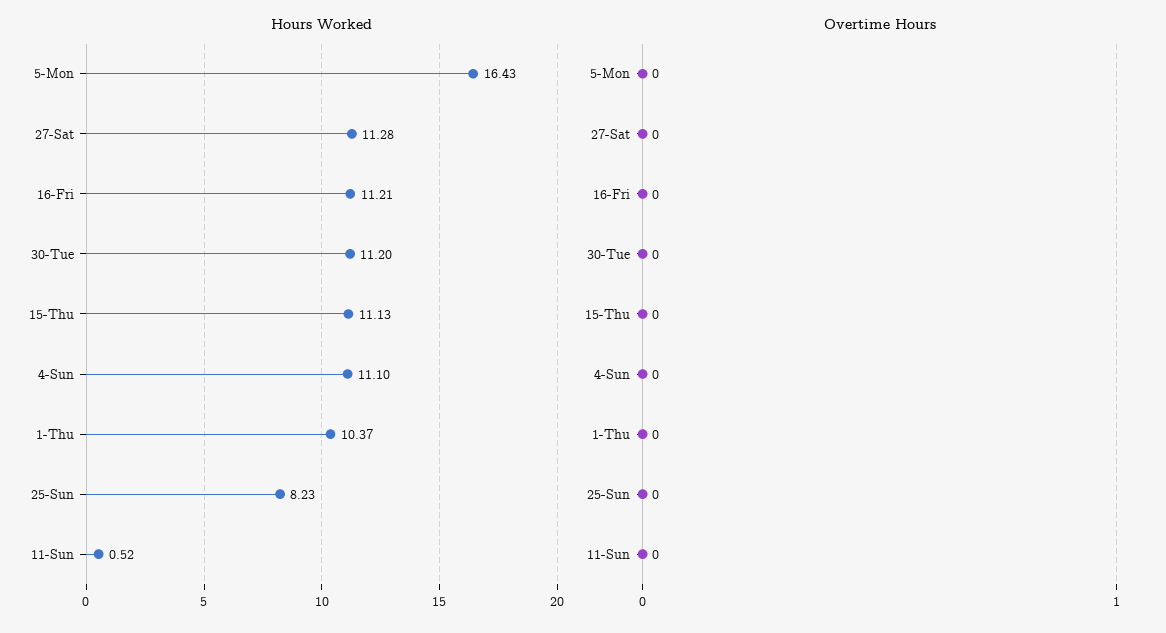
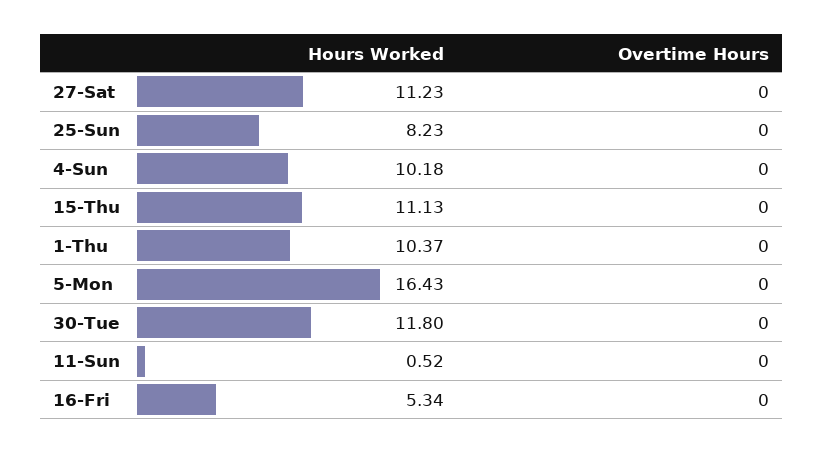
  {
    "Hours Worked": {
      "5-Mon": 16.43,
-     "27-Sat": 11.28,
+     "27-Sat": 11.23,
-     "16-Fri": 11.21,
+     "16-Fri": 5.34,
-     "30-Tue": 11.2,
+     "30-Tue": 11.8,
      "15-Thu": 11.13,
-     "4-Sun": 11.1,
+     "4-Sun": 10.18,
      "1-Thu": 10.37,
      "25-Sun": 8.23,
      "11-Sun": 0.52
    },
    "Overtime Hours": {
      "5-Mon": 0,
      "27-Sat": 0,
      "16-Fri": 0,
      "30-Tue": 0,
      "15-Thu": 0,
      "4-Sun": 0,
      "1-Thu": 0,
      "25-Sun": 0,
      "11-Sun": 0
    }
  }

